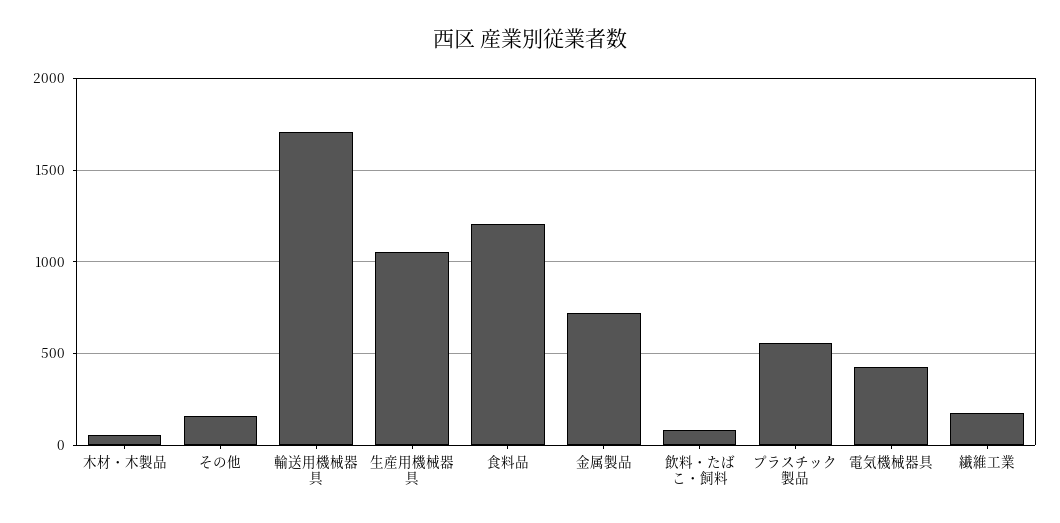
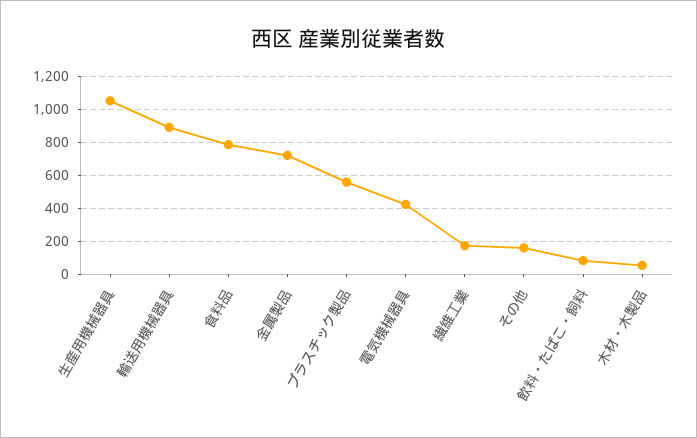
  {
    "木材・木製品": 50,
    "その他": 150,
-   "輸送用機械器具": 1700,
+   "輸送用機械器具": 900,
    "生産用機械器具": 1050,
-   "食料品": 1200,
+   "食料品": 800,
    "金属製品": 700,
    "飲料・たばこ・飼料": 100,
    "プラスチック製品": 550,
    "電気機械器具": 400,
    "繊維工業": 150
  }

